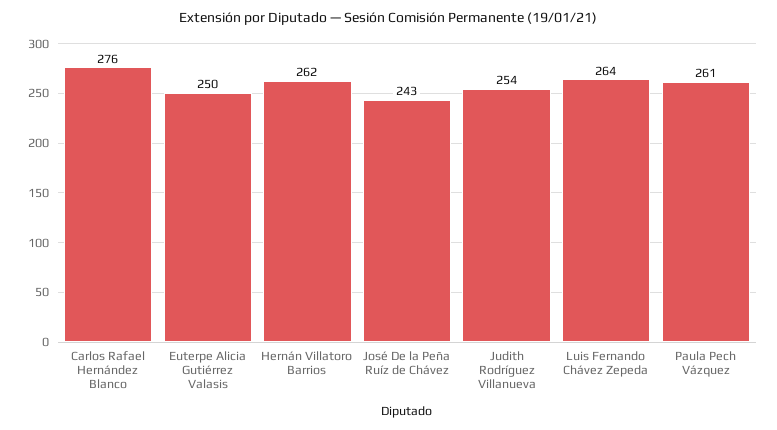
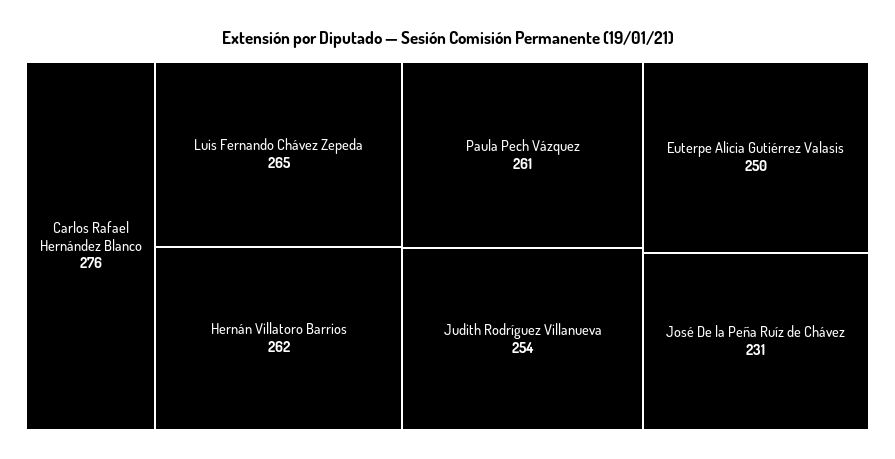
  {
    "Carlos Rafael Hernández Blanco": 276,
    "Euterpe Alicia Gutiérrez Valasis": 250,
    "Hernán Villatoro Barrios": 262,
-   "José De la Peña Ruíz de Chávez": 243,
+   "José De la Peña Ruíz de Chávez": 231,
    "Judith Rodríguez Villanueva": 254,
-   "Luis Fernando Chávez Zepeda": 264,
+   "Luis Fernando Chávez Zepeda": 265,
    "Paula Pech Vázquez": 261
  }

